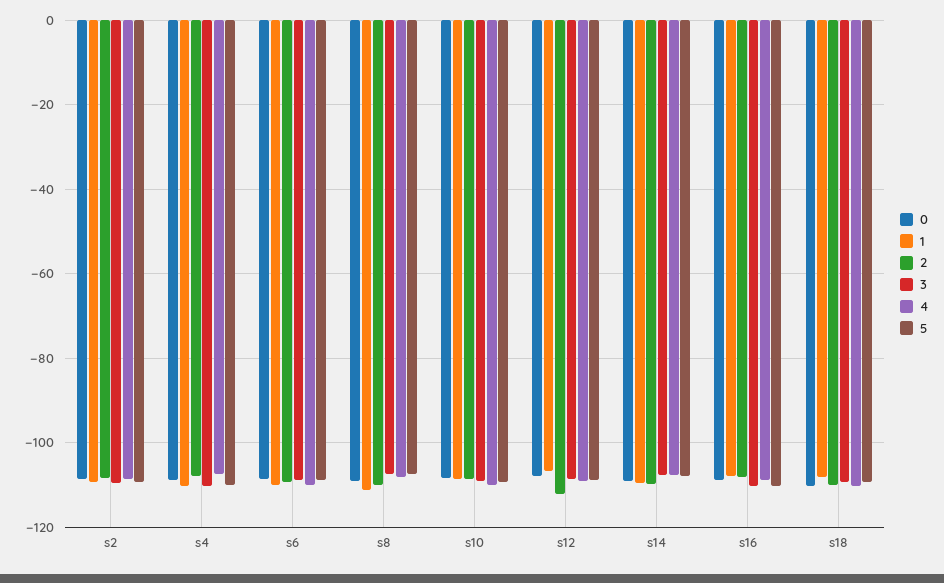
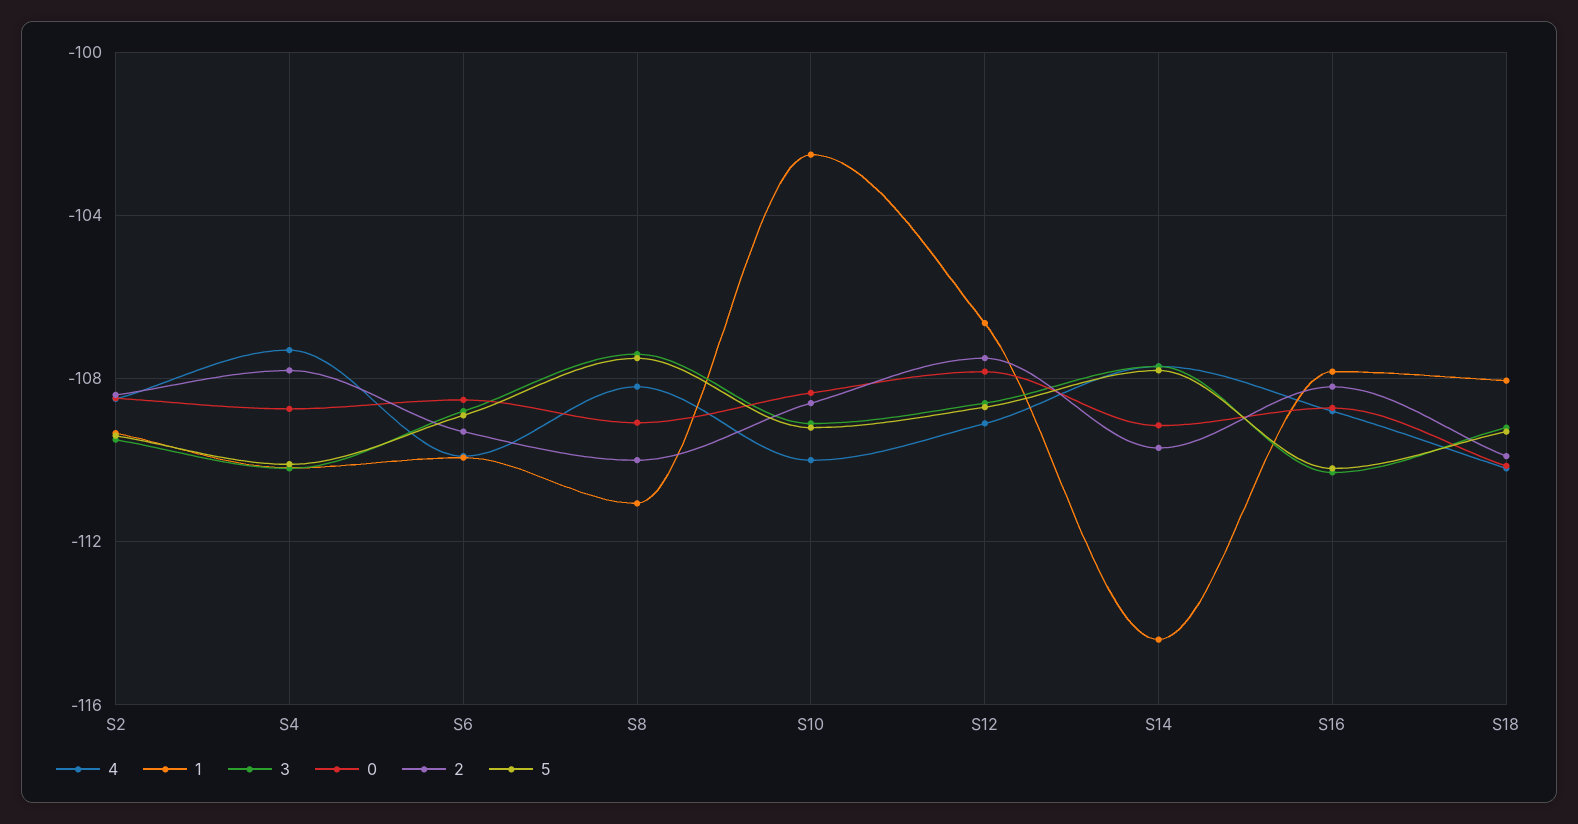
  {
    "0": {
      "s2": -108.5,
      "s4": -108.5,
      "s6": -108.5,
      "s8": -109,
      "s10": -108.5,
      "s12": -108,
      "s14": -109,
      "s16": -108.5,
      "s18": -110
    },
    "1": {
      "s2": -109.5,
      "s4": -110,
      "s6": -110,
      "s8": -111,
-     "s10": -108,
+     "s10": -102.5,
      "s12": -106.5,
-     "s14": -110,
+     "s14": -114.5,
      "s16": -108,
      "s18": -108
    },
    "2": {
      "s2": -108.5,
      "s4": -108,
      "s6": -109.5,
      "s8": -110,
      "s10": -108.5,
-     "s12": -112,
+     "s12": -107.5,
      "s14": -109.5,
      "s16": -108,
      "s18": -110
    },
    "3": {
      "s2": -109.5,
      "s4": -110,
      "s6": -109,
      "s8": -107.5,
      "s10": -109,
      "s12": -108.5,
      "s14": -107.5,
      "s16": -110.5,
      "s18": -109
    },
    "4": {
      "s2": -108.5,
      "s4": -107.5,
      "s6": -110,
      "s8": -108,
      "s10": -110,
      "s12": -109,
      "s14": -107.5,
      "s16": -109,
      "s18": -110
    },
    "5": {
      "s2": -109.5,
      "s4": -110,
      "s6": -109,
      "s8": -107.5,
      "s10": -109,
      "s12": -108.5,
      "s14": -108,
      "s16": -110,
      "s18": -109.5
    }
  }

